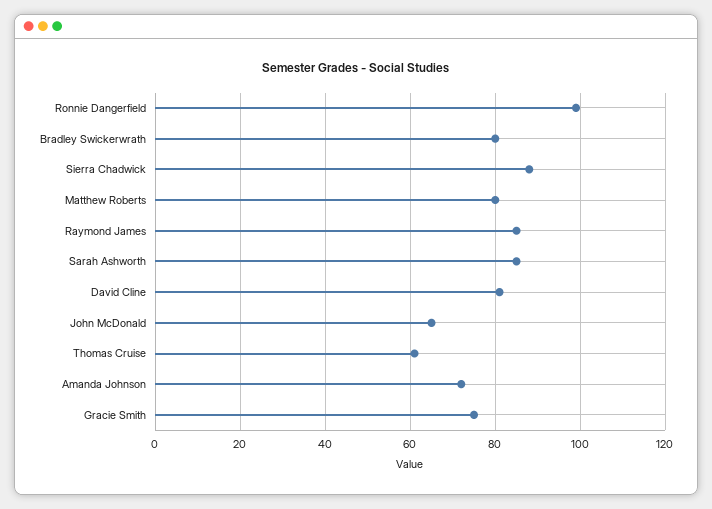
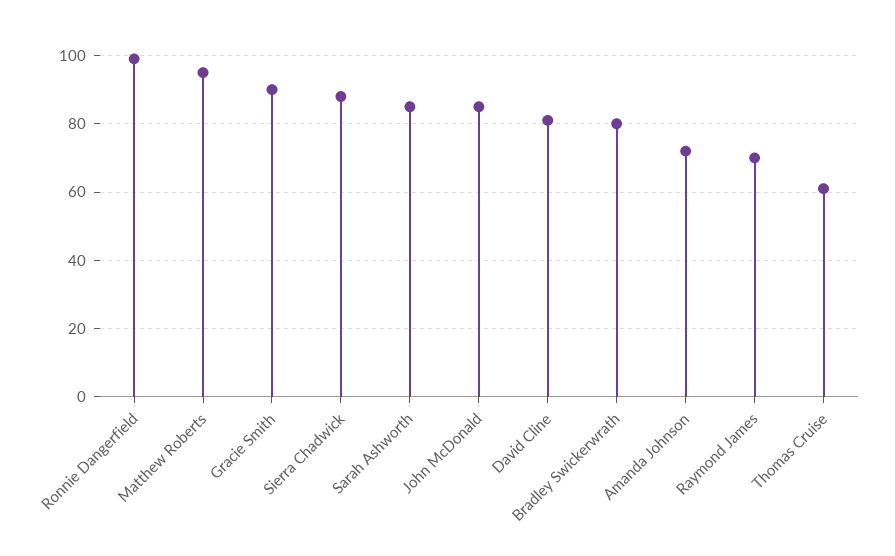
  {
    "Ronnie Dangerfield": 100,
    "Bradley Swickerwrath": 80,
    "Sierra Chadwick": 90,
-   "Matthew Roberts": 80,
+   "Matthew Roberts": 95,
-   "Raymond James": 85,
+   "Raymond James": 70,
    "Sarah Ashworth": 85,
    "David Cline": 80,
-   "John McDonald": 65,
+   "John McDonald": 85,
    "Thomas Cruise": 60,
    "Amanda Johnson": 70,
-   "Gracie Smith": 75
+   "Gracie Smith": 90
  }

